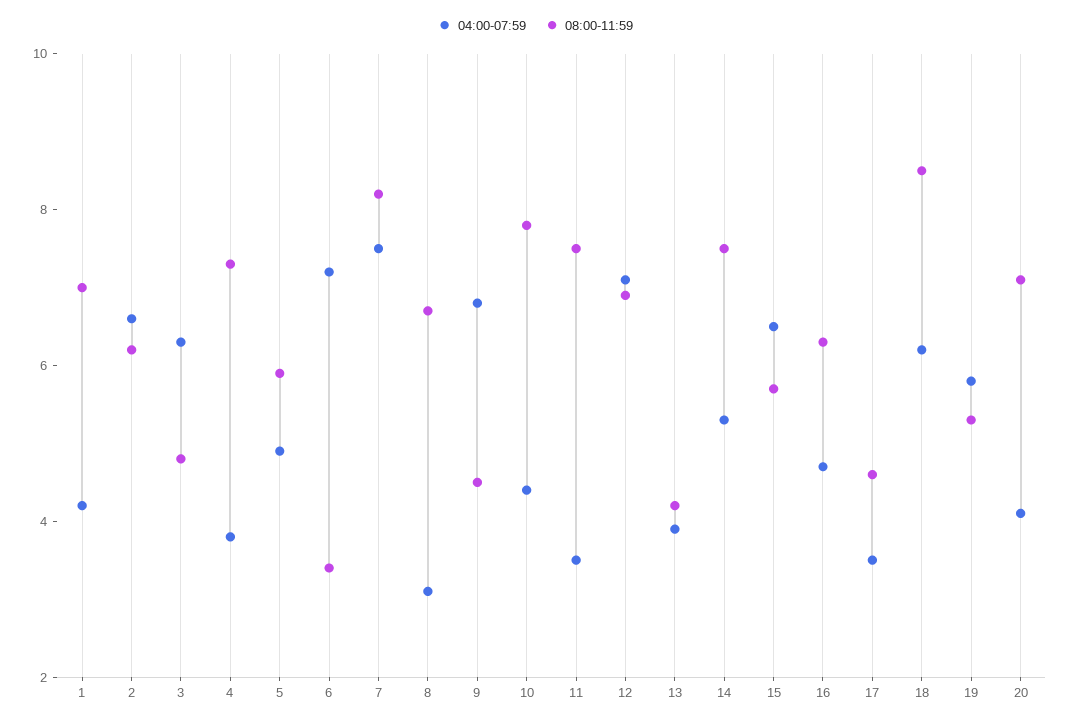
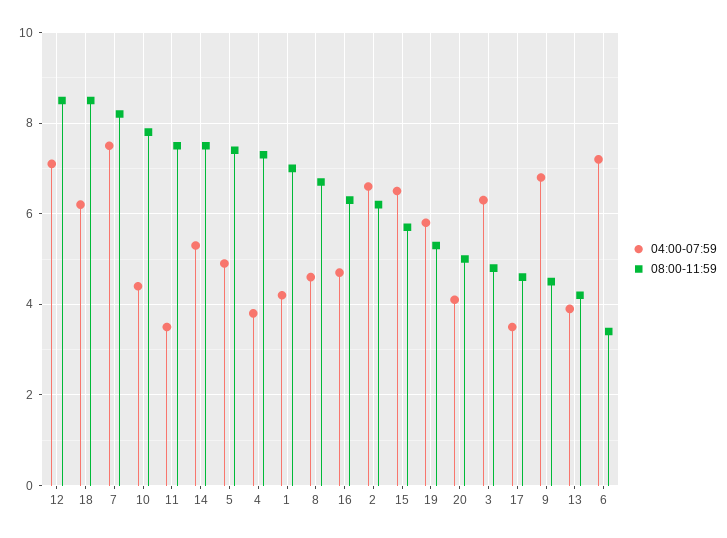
  {
    "04:00-07:59": {
      "1": 4,
      "2": 6.5,
      "3": 6.5,
      "4": 4,
      "5": 5,
      "6": 7,
      "7": 7.5,
-     "8": 3,
+     "8": 4.5,
      "9": 7,
      "10": 4.5,
      "11": 3.5,
      "12": 7,
      "13": 4,
      "14": 5.5,
      "15": 6.5,
      "16": 4.5,
      "17": 3.5,
      "18": 6,
      "19": 6,
      "20": 4
    },
    "08:00-11:59": {
      "1": 7,
      "2": 6,
      "3": 5,
      "4": 7.5,
-     "5": 6,
+     "5": 7.5,
      "6": 3.5,
      "7": 8,
      "8": 6.5,
      "9": 4.5,
      "10": 8,
      "11": 7.5,
-     "12": 7,
+     "12": 8.5,
      "13": 4,
      "14": 7.5,
      "15": 5.5,
      "16": 6.5,
      "17": 4.5,
      "18": 8.5,
      "19": 5.5,
-     "20": 7
+     "20": 5
    }
  }

